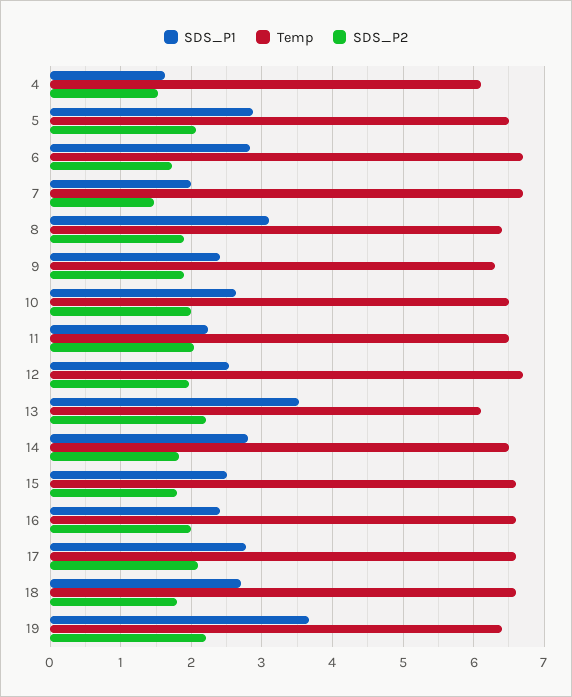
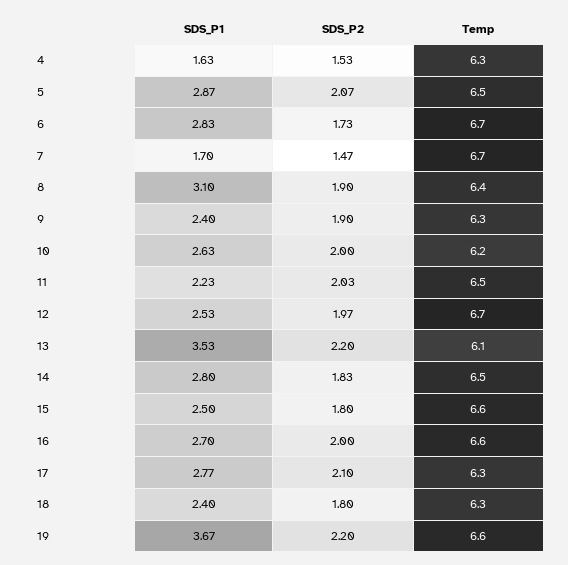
  {
    "SDS_P1": {
      "4": 1.63,
      "5": 2.87,
      "6": 2.83,
-     "7": 2,
+     "7": 1.7,
      "8": 3.1,
      "9": 2.4,
      "10": 2.63,
      "11": 2.23,
      "12": 2.53,
      "13": 3.53,
      "14": 2.8,
      "15": 2.5,
-     "16": 2.4,
+     "16": 2.7,
      "17": 2.77,
-     "18": 2.7,
+     "18": 2.4,
      "19": 3.67
    },
    "Temp": {
-     "4": 6.1,
+     "4": 6.3,
      "5": 6.5,
      "6": 6.7,
      "7": 6.7,
      "8": 6.4,
      "9": 6.3,
-     "10": 6.5,
+     "10": 6.2,
      "11": 6.5,
      "12": 6.7,
      "13": 6.1,
      "14": 6.5,
      "15": 6.6,
      "16": 6.6,
-     "17": 6.6,
+     "17": 6.3,
-     "18": 6.6,
+     "18": 6.3,
-     "19": 6.4
+     "19": 6.6
    },
    "SDS_P2": {
      "4": 1.53,
      "5": 2.07,
      "6": 1.73,
      "7": 1.47,
      "8": 1.9,
      "9": 1.9,
      "10": 2,
      "11": 2.03,
      "12": 1.97,
      "13": 2.2,
      "14": 1.83,
      "15": 1.8,
      "16": 2,
      "17": 2.1,
      "18": 1.8,
      "19": 2.2
    }
  }

